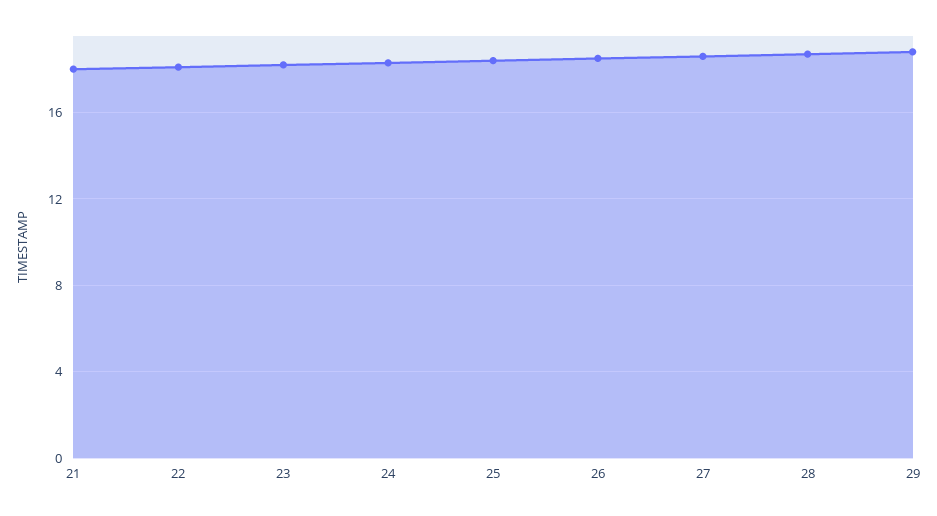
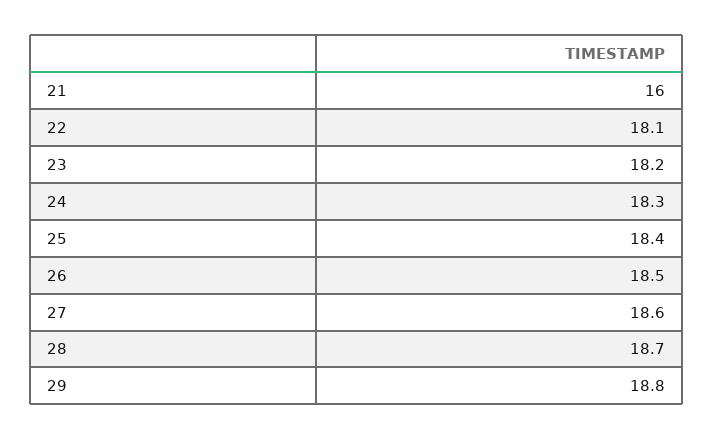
  {
-   "21": 18,
+   "21": 16,
    "22": 18.1,
    "23": 18.2,
    "24": 18.3,
    "25": 18.4,
    "26": 18.5,
    "27": 18.6,
    "28": 18.7,
    "29": 18.8
  }

